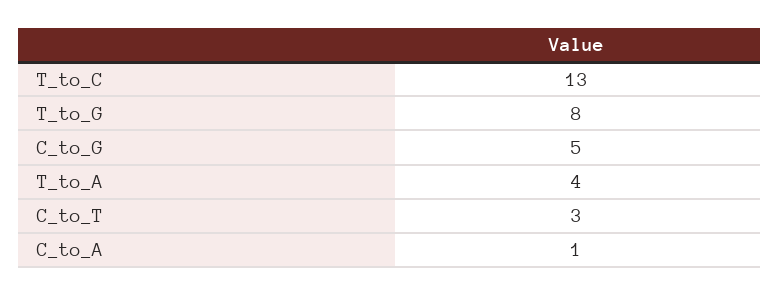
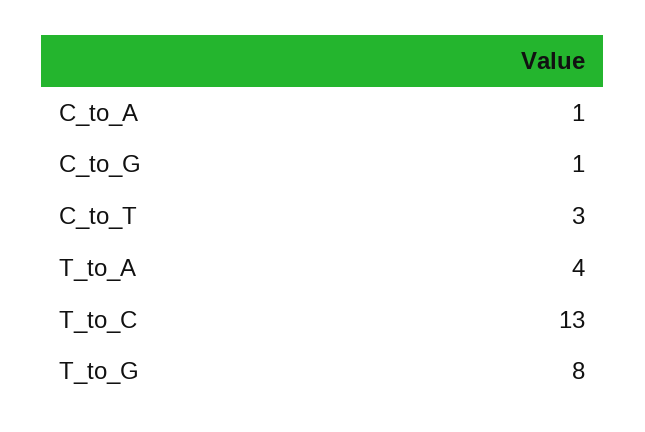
  {
    "T_to_C": 13,
    "T_to_G": 8,
-   "C_to_G": 5,
+   "C_to_G": 1,
    "T_to_A": 4,
    "C_to_T": 3,
    "C_to_A": 1
  }

